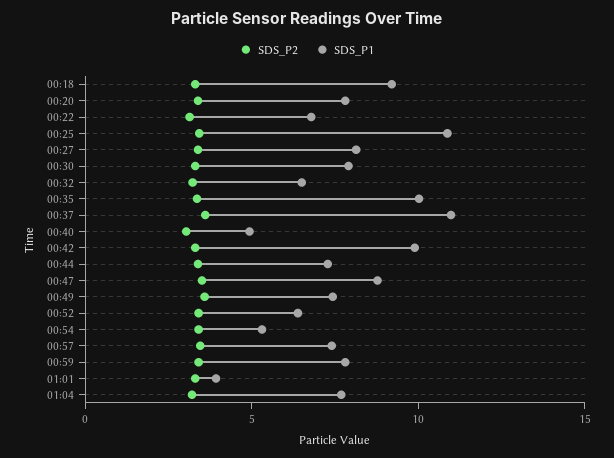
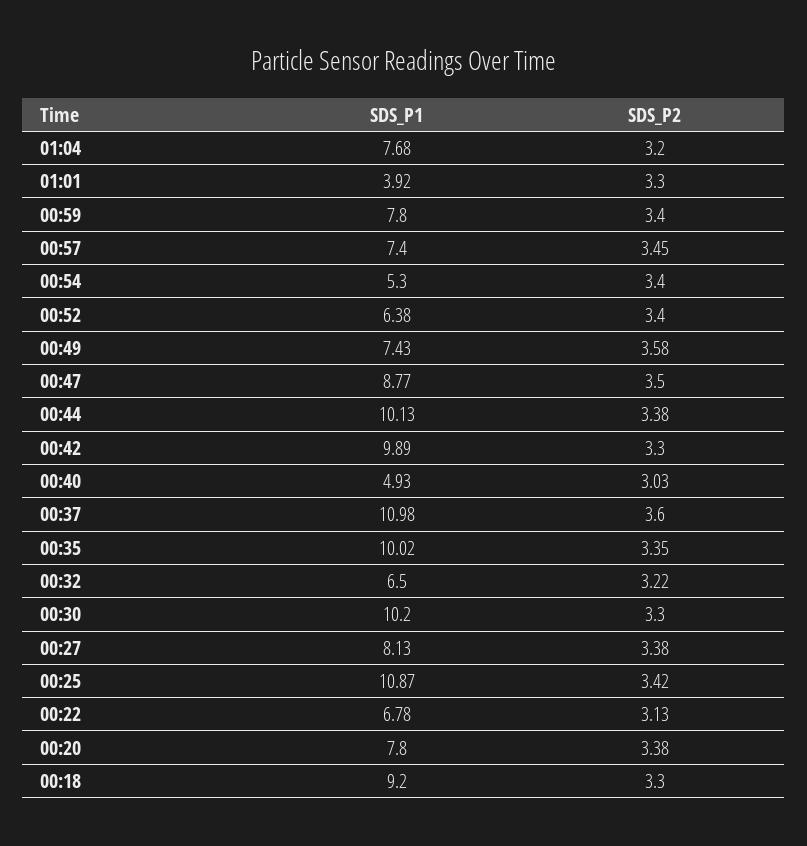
  {
    "SDS_P2": {
      "00:18": 3.3,
      "00:20": 3.38,
      "00:22": 3.13,
      "00:25": 3.42,
      "00:27": 3.38,
      "00:30": 3.3,
      "00:32": 3.22,
      "00:35": 3.35,
      "00:37": 3.6,
      "00:40": 3.03,
      "00:42": 3.3,
      "00:44": 3.38,
      "00:47": 3.5,
      "00:49": 3.58,
      "00:52": 3.4,
      "00:54": 3.4,
      "00:57": 3.45,
      "00:59": 3.4,
      "01:01": 3.3,
      "01:04": 3.2
    },
    "SDS_P1": {
      "00:18": 9.2,
      "00:20": 7.8,
      "00:22": 6.78,
      "00:25": 10.87,
      "00:27": 8.13,
-     "00:30": 8,
+     "00:30": 10.2,
      "00:32": 6.5,
      "00:35": 10.02,
      "00:37": 10.98,
      "00:40": 4.93,
      "00:42": 9.89,
-     "00:44": 7,
+     "00:44": 10.13,
      "00:47": 8.77,
      "00:49": 7.43,
      "00:52": 6.38,
      "00:54": 5.3,
      "00:57": 7.4,
      "00:59": 7.8,
      "01:01": 3.92,
      "01:04": 7.68
    }
  }

